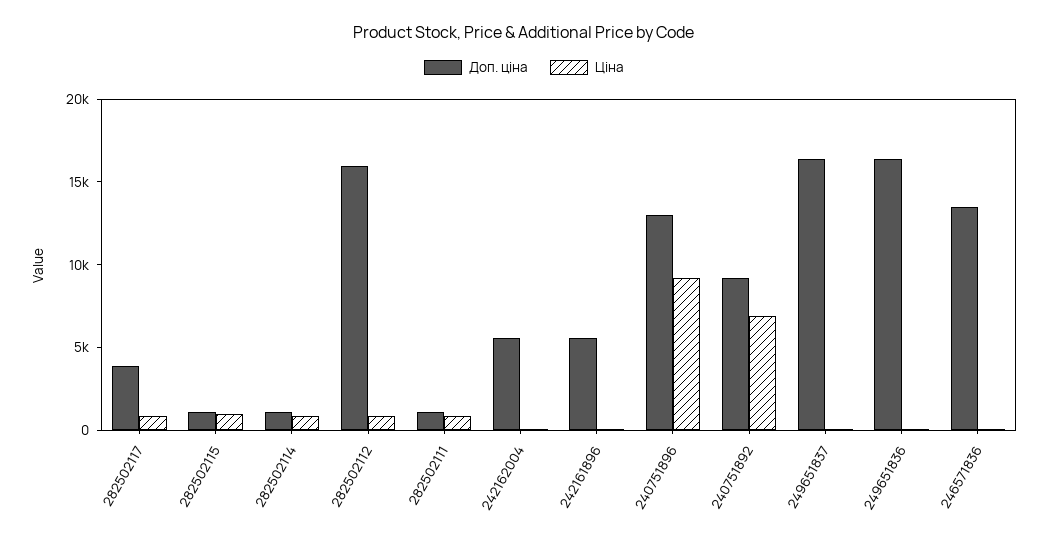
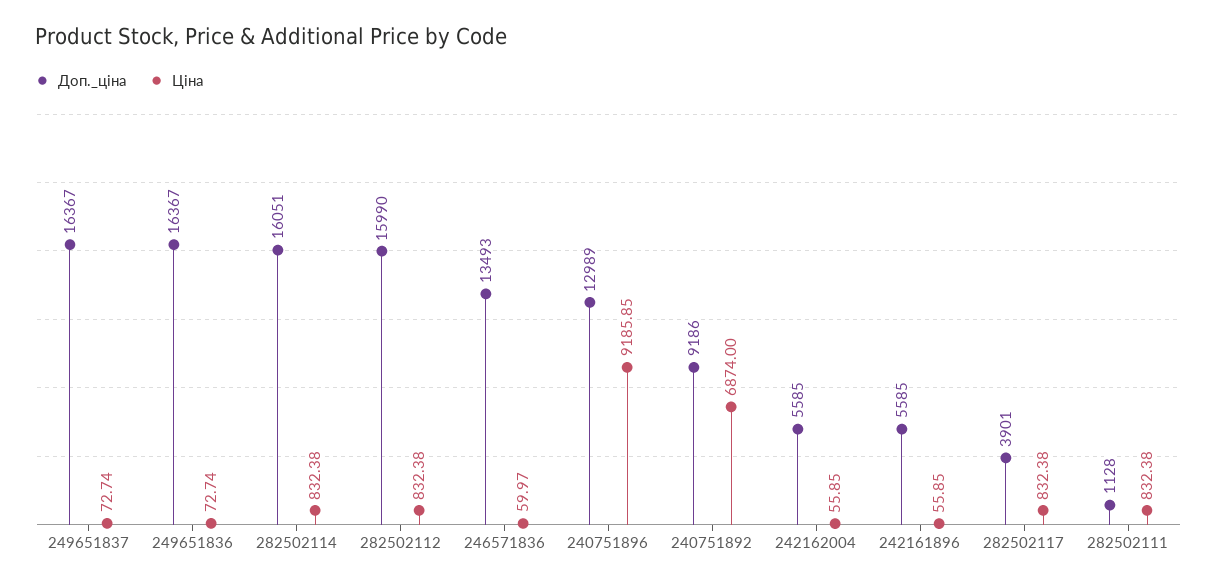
  {
    "Доп. ціна": {
      "282502117": 3901,
-     "282502115": 1000,
-     "282502114": 1000,
+     "282502114": 16051,
      "282502112": 15990,
      "282502111": 1128,
      "242162004": 5585,
      "242161896": 5585,
      "240751896": 12989,
      "240751892": 9186,
      "249651837": 16367,
      "249651836": 16367,
      "246571836": 13493
    },
    "Ціна": {
      "282502117": 832.38,
-     "282502115": 1000,
      "282502114": 832.38,
      "282502112": 832.38,
      "282502111": 832.38,
      "242162004": 55.85,
      "242161896": 55.85,
      "240751896": 9185.85,
      "240751892": 6874,
      "249651837": 72.74,
      "249651836": 72.74,
      "246571836": 59.97
    }
  }

